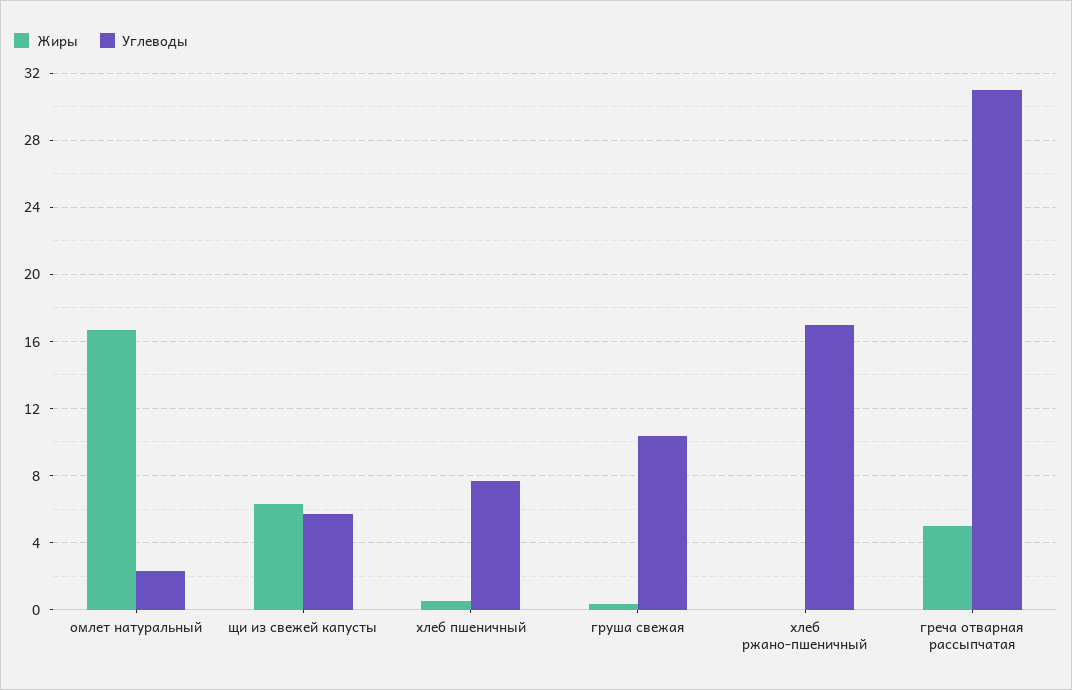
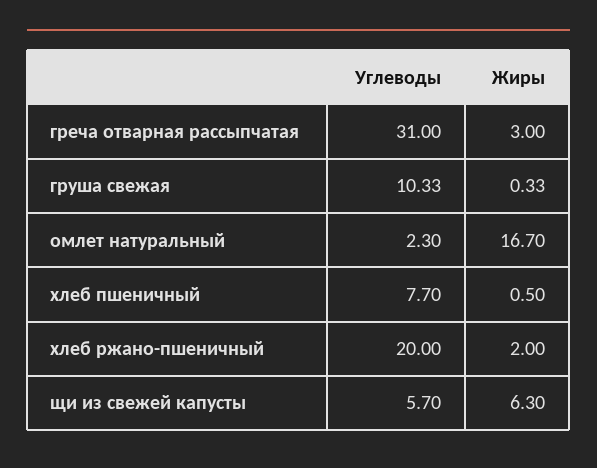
  {
    "Жиры": {
      "омлет натуральный": 16.7,
      "щи из свежей капусты": 6.3,
      "хлеб пшеничный": 0.5,
      "груша свежая": 0.33,
-     "хлеб ржано-пшеничный": 0,
+     "хлеб ржано-пшеничный": 2,
-     "греча отварная рассыпчатая": 5
+     "греча отварная рассыпчатая": 3
    },
    "Углеводы": {
      "омлет натуральный": 2.3,
      "щи из свежей капусты": 5.7,
      "хлеб пшеничный": 7.7,
      "груша свежая": 10.33,
-     "хлеб ржано-пшеничный": 17,
+     "хлеб ржано-пшеничный": 20,
      "греча отварная рассыпчатая": 31
    }
  }

